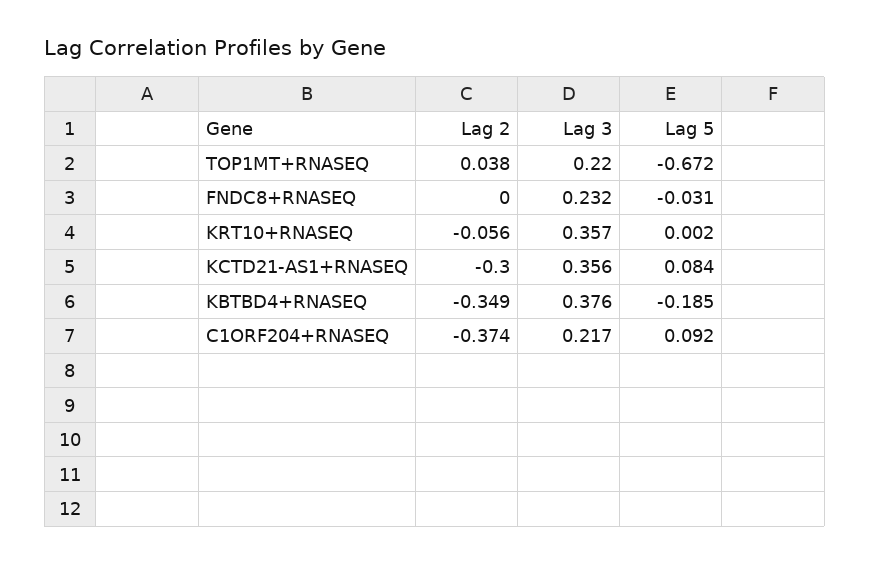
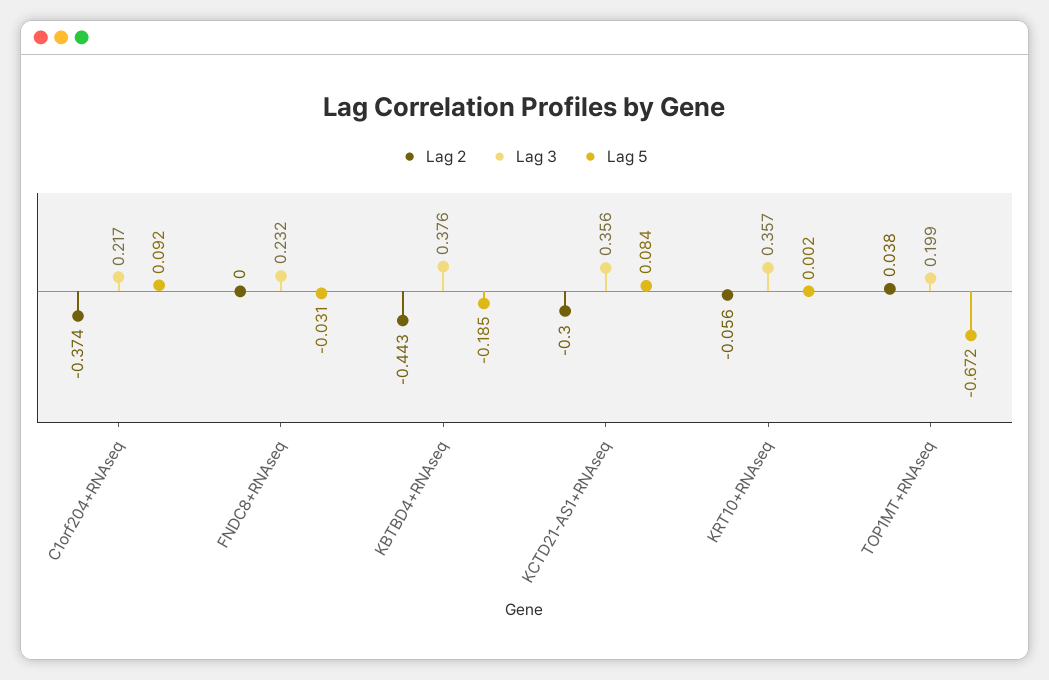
  {
    "Lag 2": {
      "TOP1MT+RNASEQ": 0.038,
      "FNDC8+RNASEQ": 0,
      "KRT10+RNASEQ": -0.056,
      "KCTD21-AS1+RNASEQ": -0.3,
-     "KBTBD4+RNASEQ": -0.349,
+     "KBTBD4+RNASEQ": -0.443,
      "C1ORF204+RNASEQ": -0.374
    },
    "Lag 3": {
-     "TOP1MT+RNASEQ": 0.22,
+     "TOP1MT+RNASEQ": 0.199,
      "FNDC8+RNASEQ": 0.232,
      "KRT10+RNASEQ": 0.357,
      "KCTD21-AS1+RNASEQ": 0.356,
      "KBTBD4+RNASEQ": 0.376,
      "C1ORF204+RNASEQ": 0.217
    },
    "Lag 5": {
      "TOP1MT+RNASEQ": -0.672,
      "FNDC8+RNASEQ": -0.031,
      "KRT10+RNASEQ": 0.002,
      "KCTD21-AS1+RNASEQ": 0.084,
      "KBTBD4+RNASEQ": -0.185,
      "C1ORF204+RNASEQ": 0.092
    }
  }

